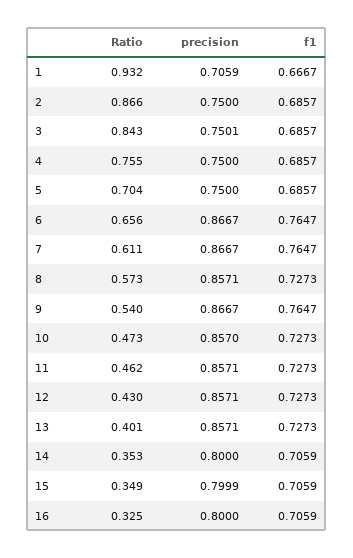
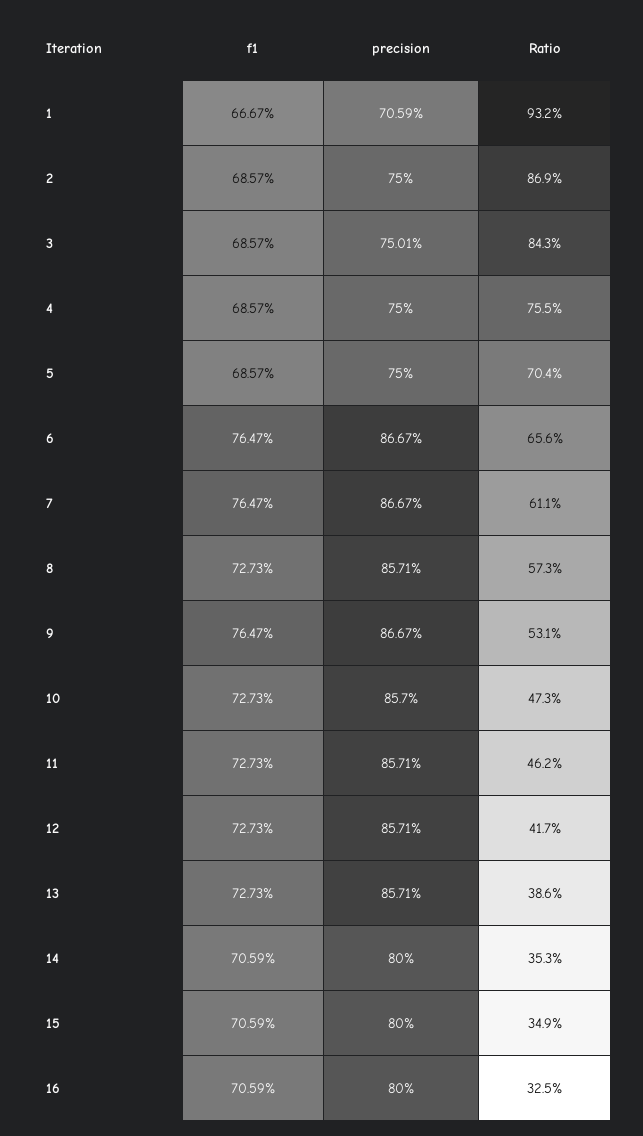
  {
    "Ratio": {
      "1": 0.932,
-     "2": 0.866,
+     "2": 0.869,
      "3": 0.843,
      "4": 0.755,
      "5": 0.704,
      "6": 0.656,
      "7": 0.611,
      "8": 0.573,
-     "9": 0.54,
+     "9": 0.531,
      "10": 0.473,
      "11": 0.462,
-     "12": 0.43,
+     "12": 0.417,
-     "13": 0.401,
+     "13": 0.386,
      "14": 0.353,
      "15": 0.349,
      "16": 0.325
    },
    "precision": {
      "1": 0.7059,
      "2": 0.75,
      "3": 0.7501,
      "4": 0.75,
      "5": 0.75,
      "6": 0.8667,
      "7": 0.8667,
      "8": 0.8571,
      "9": 0.8667,
      "10": 0.857,
      "11": 0.8571,
      "12": 0.8571,
      "13": 0.8571,
      "14": 0.8,
-     "15": 0.7999,
+     "15": 0.8,
      "16": 0.8
    },
    "f1": {
      "1": 0.6667,
      "2": 0.6857,
      "3": 0.6857,
      "4": 0.6857,
      "5": 0.6857,
      "6": 0.7647,
      "7": 0.7647,
      "8": 0.7273,
      "9": 0.7647,
      "10": 0.7273,
      "11": 0.7273,
      "12": 0.7273,
      "13": 0.7273,
      "14": 0.7059,
      "15": 0.7059,
      "16": 0.7059
    }
  }

